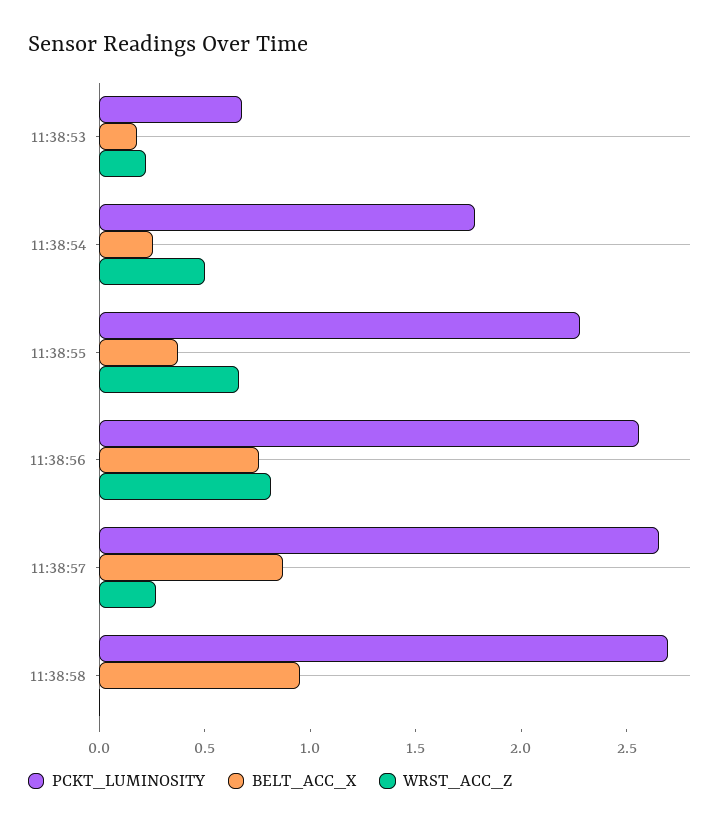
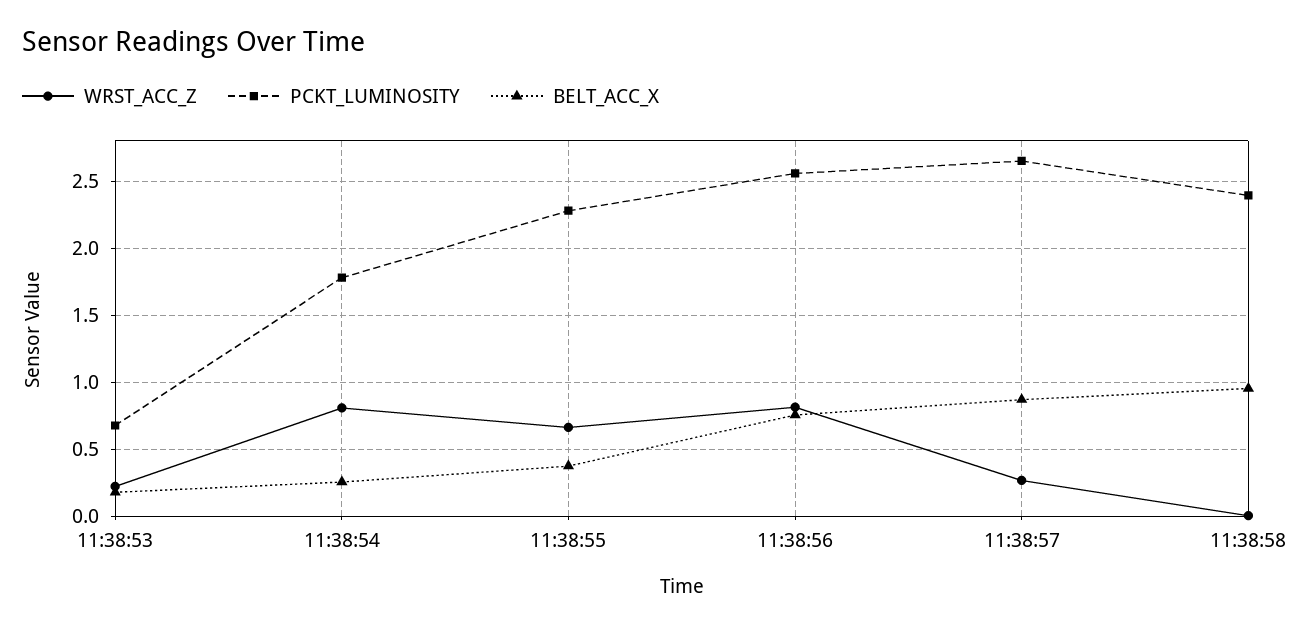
  {
    "PCKT_LUMINOSITY": {
      "11:38:53": 0.7,
      "11:38:54": 1.8,
      "11:38:55": 2.3,
      "11:38:56": 2.55,
      "11:38:57": 2.65,
-     "11:38:58": 2.7
+     "11:38:58": 2.4
    },
    "BELT_ACC_X": {
      "11:38:53": 0.2,
      "11:38:54": 0.25,
      "11:38:55": 0.35,
      "11:38:56": 0.75,
      "11:38:57": 0.85,
      "11:38:58": 0.95
    },
    "WRST_ACC_Z": {
      "11:38:53": 0.2,
-     "11:38:54": 0.5,
+     "11:38:54": 0.8,
      "11:38:55": 0.65,
      "11:38:56": 0.8,
      "11:38:57": 0.25,
      "11:38:58": 0
    }
  }

